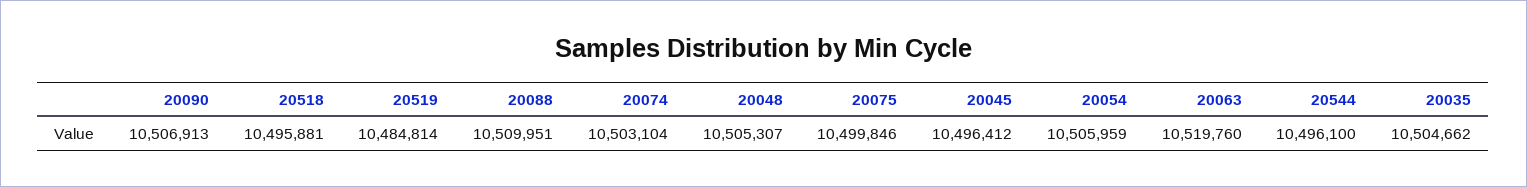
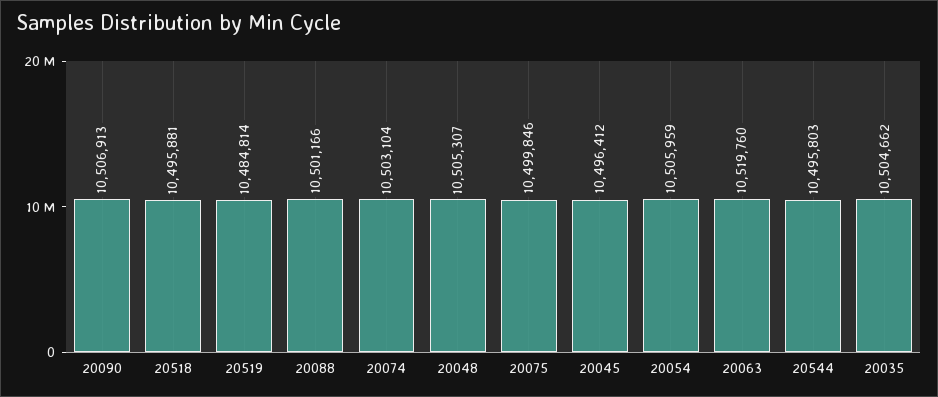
  {
    "20090": 10506913,
    "20518": 10495881,
    "20519": 10484814,
-   "20088": 10509951,
+   "20088": 10501166,
    "20074": 10503104,
    "20048": 10505307,
    "20075": 10499846,
    "20045": 10496412,
    "20054": 10505959,
    "20063": 10519760,
-   "20544": 10496100,
+   "20544": 10495803,
    "20035": 10504662
  }

